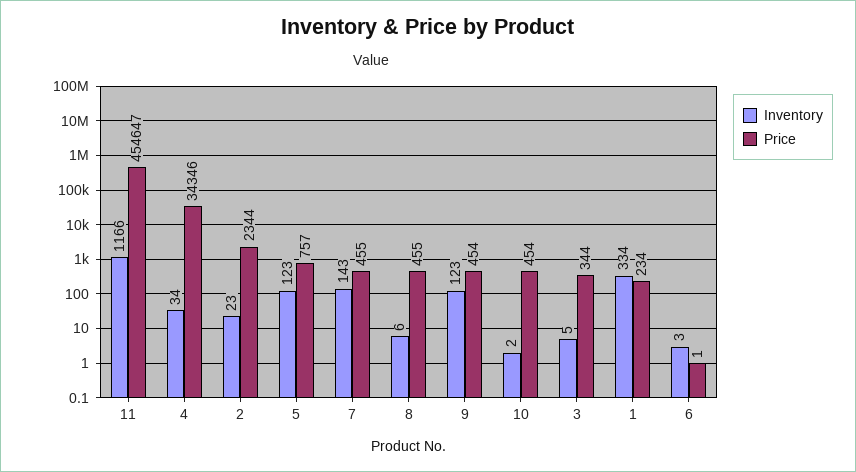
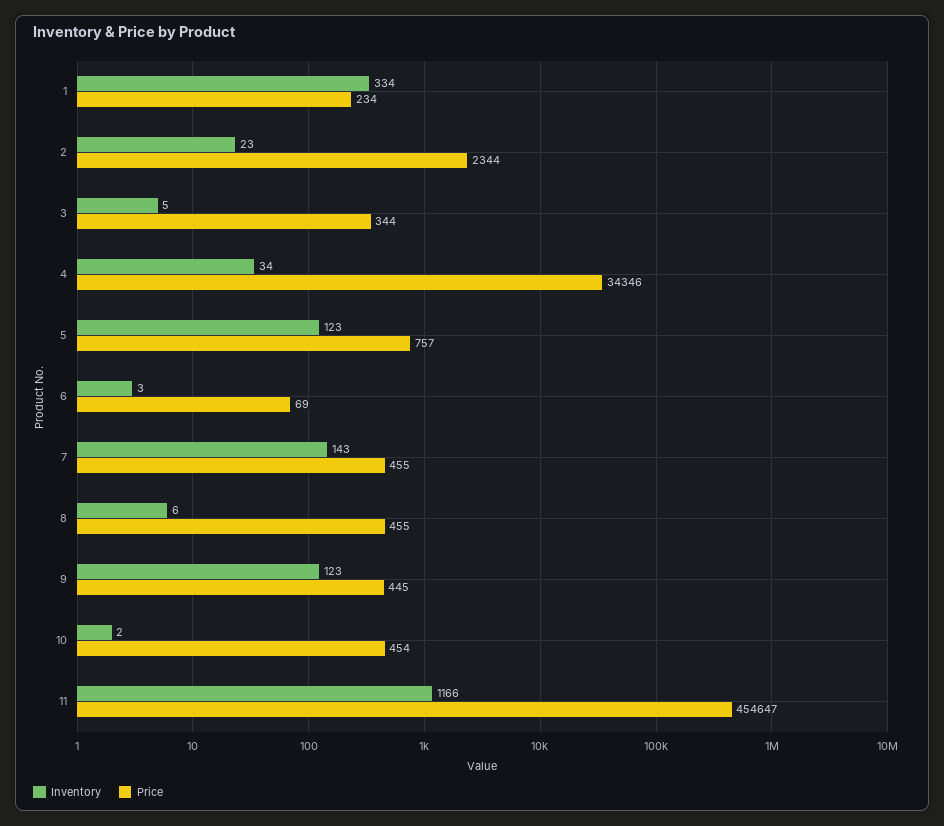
  {
    "Inventory": {
      "11": 1166,
      "4": 34,
      "2": 23,
      "5": 123,
      "7": 143,
      "8": 6,
      "9": 123,
      "10": 2,
      "3": 5,
      "1": 334,
      "6": 3
    },
    "Price": {
      "11": 454647,
      "4": 34346,
      "2": 2344,
      "5": 757,
      "7": 455,
      "8": 455,
-     "9": 454,
+     "9": 445,
      "10": 454,
      "3": 344,
      "1": 234,
-     "6": 1
+     "6": 69
    }
  }

